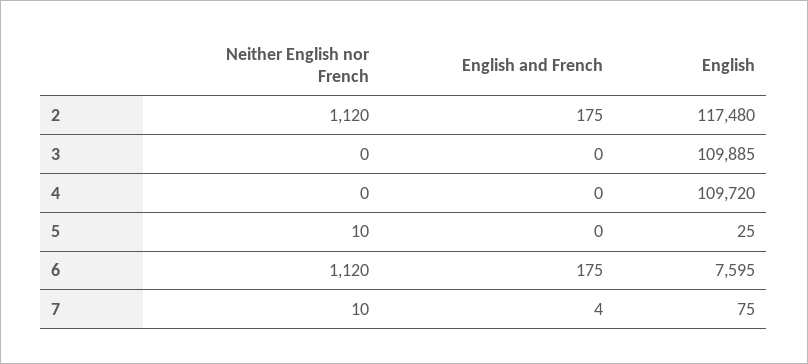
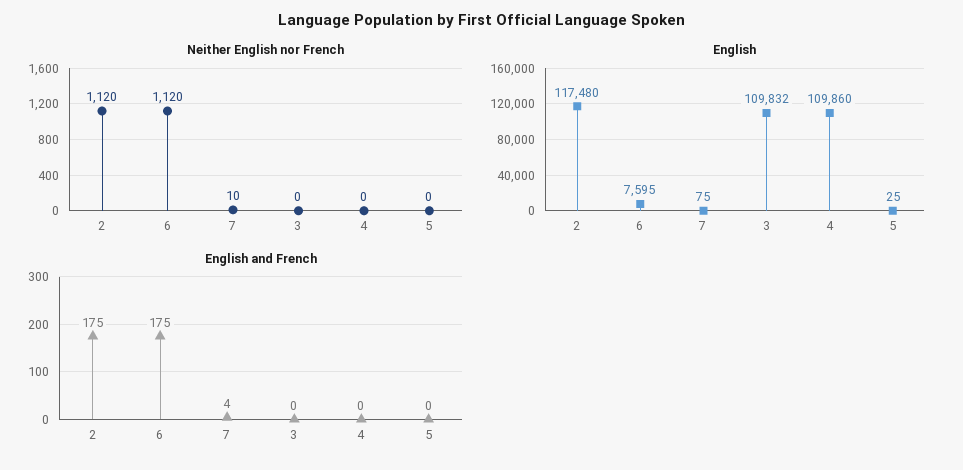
  {
    "Neither English nor French": {
      "2": 1120,
      "3": 0,
      "4": 0,
-     "5": 10,
+     "5": 0,
      "6": 1120,
      "7": 10
    },
    "English and French": {
      "2": 175,
      "3": 0,
      "4": 0,
      "5": 0,
      "6": 175,
      "7": 4
    },
    "English": {
      "2": 117480,
-     "3": 109885,
+     "3": 109832,
-     "4": 109720,
+     "4": 109860,
      "5": 25,
      "6": 7595,
      "7": 75
    }
  }

